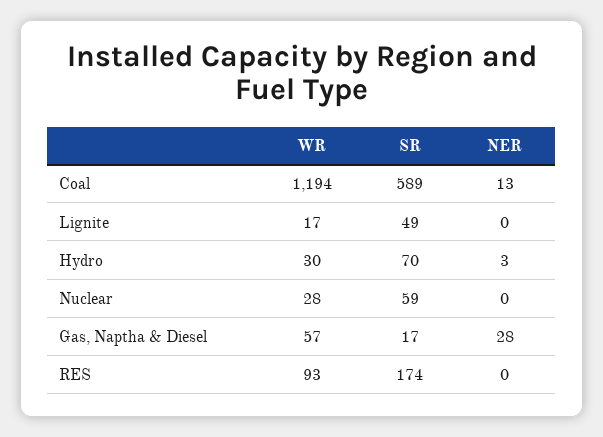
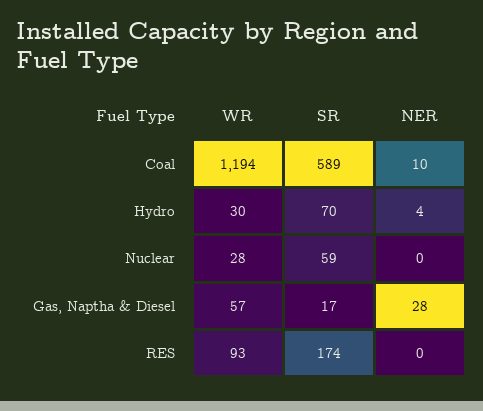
  {
    "WR": {
      "Coal": 1194,
-     "Lignite": 17,
      "Hydro": 30,
      "Nuclear": 28,
      "Gas, Naptha & Diesel": 57,
      "RES": 93
    },
    "SR": {
      "Coal": 589,
-     "Lignite": 49,
      "Hydro": 70,
      "Nuclear": 59,
      "Gas, Naptha & Diesel": 17,
      "RES": 174
    },
    "NER": {
-     "Coal": 13,
+     "Coal": 10,
-     "Lignite": 0,
-     "Hydro": 3,
+     "Hydro": 4,
      "Nuclear": 0,
      "Gas, Naptha & Diesel": 28,
      "RES": 0
    }
  }

